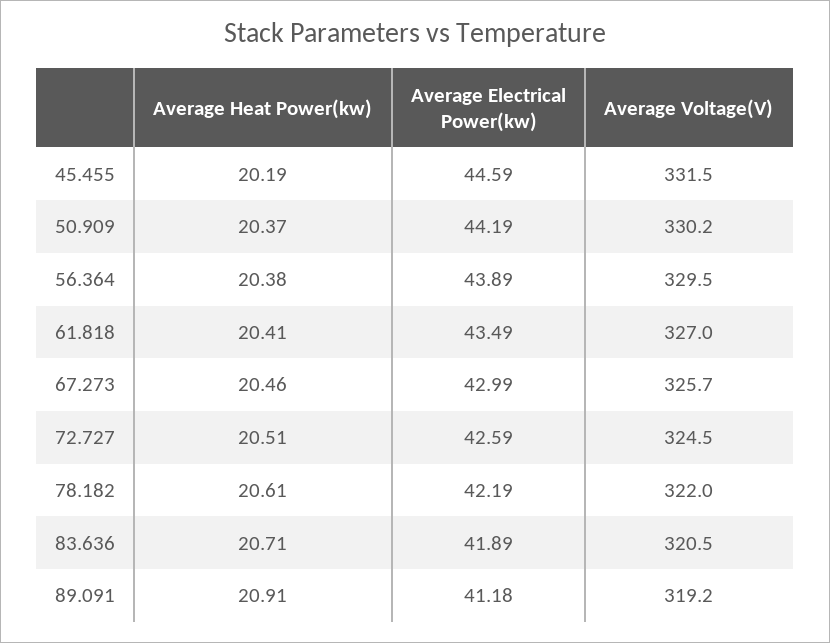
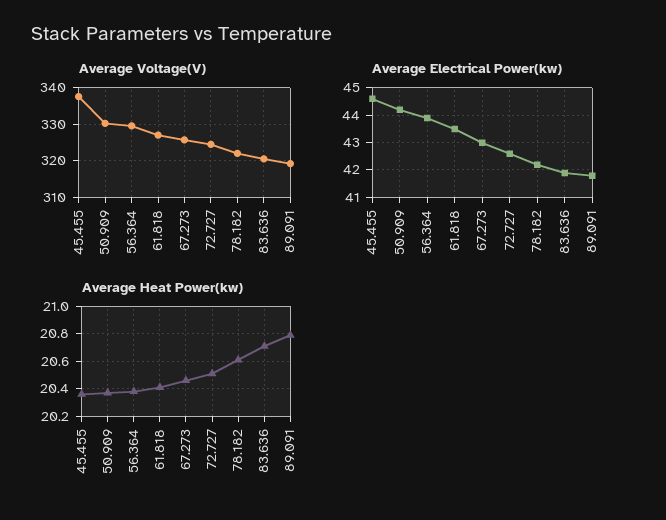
  {
    "Average Heat Power(kw)": {
-     "45.455": 20.19,
+     "45.455": 20.35,
      "50.909": 20.37,
      "56.364": 20.38,
      "61.818": 20.41,
      "67.273": 20.46,
      "72.727": 20.51,
      "78.182": 20.61,
      "83.636": 20.71,
-     "89.091": 20.91
+     "89.091": 20.8
    },
    "Average Electrical Power(kw)": {
      "45.455": 44.59,
      "50.909": 44.19,
      "56.364": 43.89,
      "61.818": 43.49,
      "67.273": 42.99,
      "72.727": 42.59,
      "78.182": 42.19,
      "83.636": 41.89,
-     "89.091": 41.18
+     "89.091": 41.75
    },
    "Average Voltage(V)": {
-     "45.455": 331.5,
+     "45.455": 338,
      "50.909": 330.2,
      "56.364": 329.5,
      "61.818": 327,
      "67.273": 325.7,
      "72.727": 324.5,
      "78.182": 322,
      "83.636": 320.5,
      "89.091": 319.2
    }
  }

